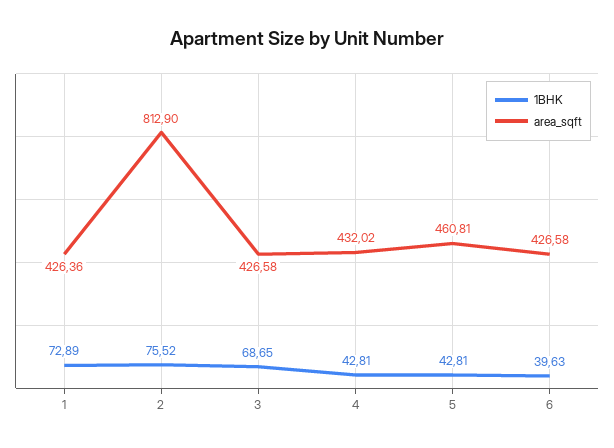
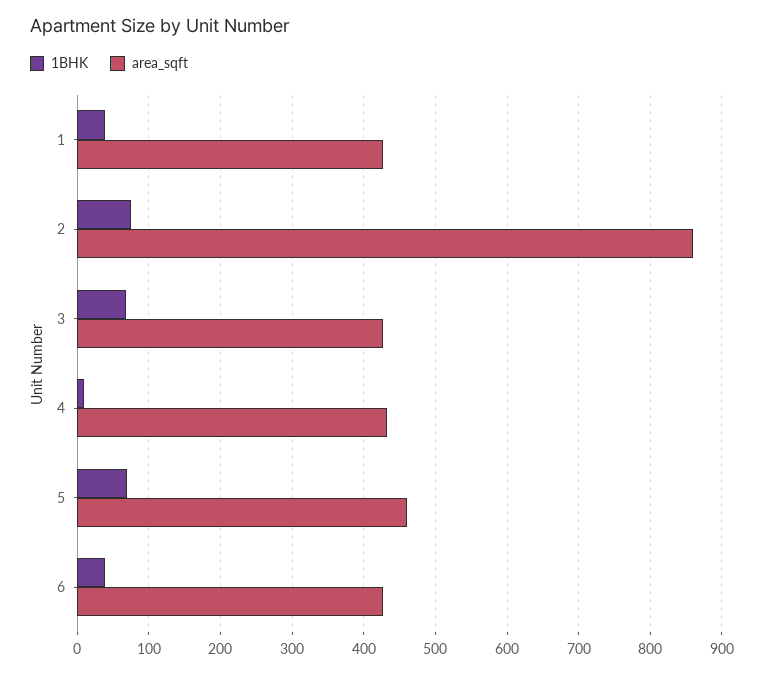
  {
    "1BHK": {
-     "1": 72.89,
+     "1": 40,
      "2": 75.52,
      "3": 68.65,
-     "4": 42.81,
+     "4": 10,
-     "5": 42.81,
+     "5": 70,
      "6": 39.63
    },
    "area_sqft": {
      "1": 426.36,
-     "2": 812.9,
+     "2": 860,
      "3": 426.58,
      "4": 432.02,
      "5": 460.81,
      "6": 426.58
    }
  }

